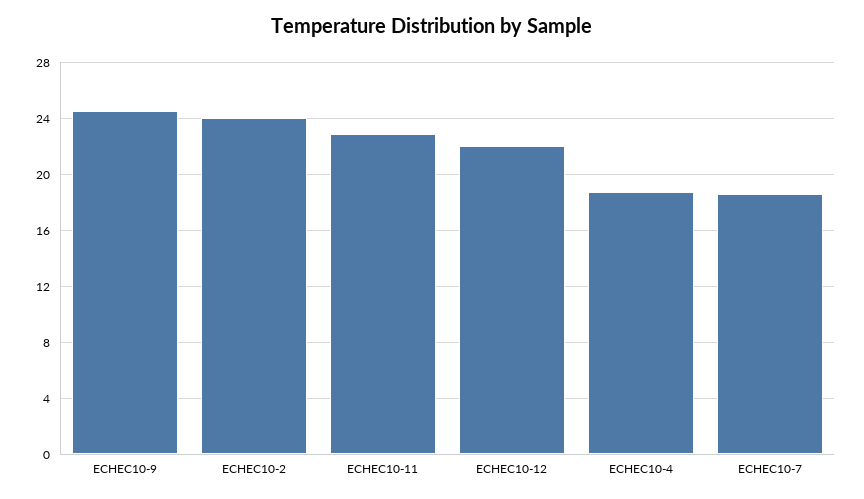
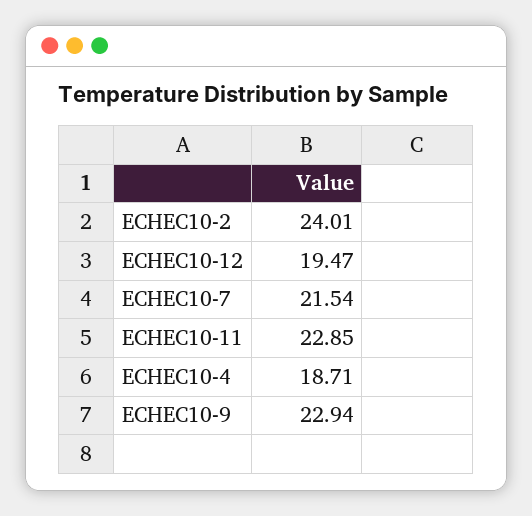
  {
-   "ECHEC10-9": 24.5,
+   "ECHEC10-9": 22.94,
    "ECHEC10-2": 24.01,
    "ECHEC10-11": 22.85,
-   "ECHEC10-12": 22,
+   "ECHEC10-12": 19.47,
    "ECHEC10-4": 18.71,
-   "ECHEC10-7": 18.5
+   "ECHEC10-7": 21.54
  }

